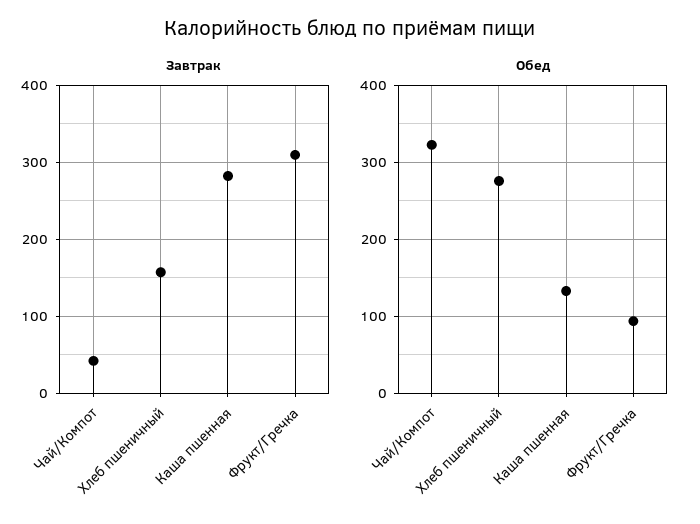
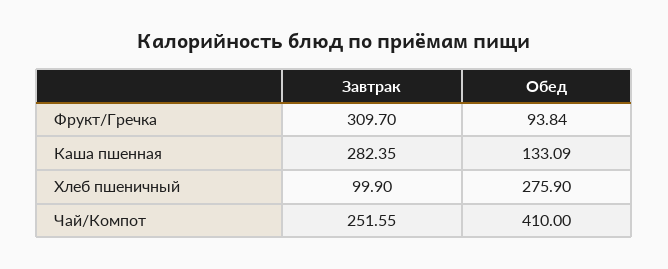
  {
    "Завтрак": {
-     "Чай/Компот": 40,
+     "Чай/Компот": 251.55,
-     "Хлеб пшеничный": 160,
+     "Хлеб пшеничный": 99.9,
      "Каша пшенная": 282.35,
      "Фрукт/Гречка": 309.7
    },
    "Обед": {
-     "Чай/Компот": 320,
+     "Чай/Компот": 410,
      "Хлеб пшеничный": 275.9,
      "Каша пшенная": 133.09,
      "Фрукт/Гречка": 93.84
    }
  }

